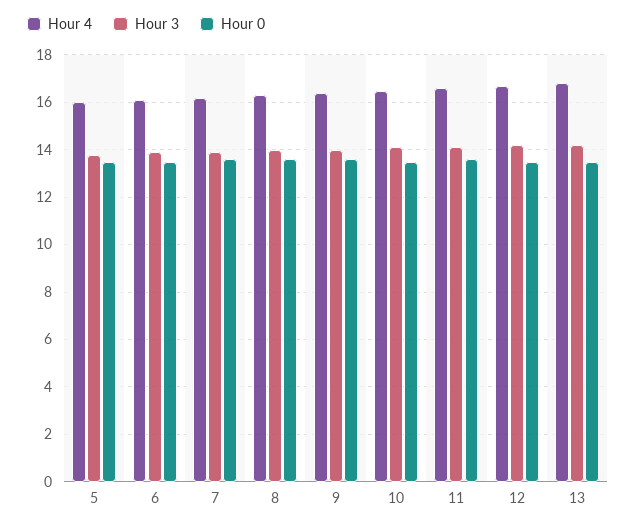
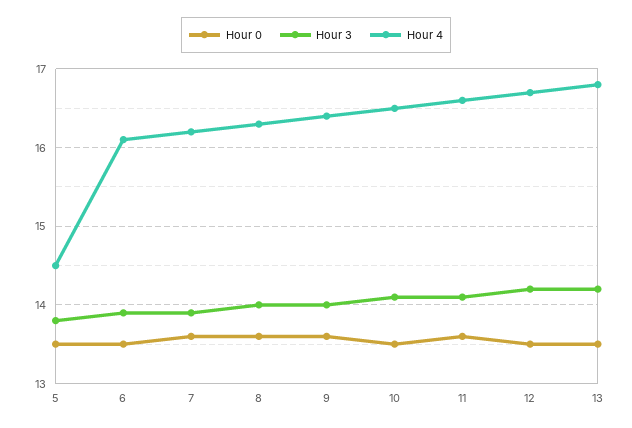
  {
    "Hour 4": {
-     "5": 16,
+     "5": 14.5,
      "6": 16.1,
      "7": 16.2,
      "8": 16.3,
      "9": 16.4,
      "10": 16.5,
      "11": 16.6,
      "12": 16.7,
      "13": 16.8
    },
    "Hour 3": {
      "5": 13.8,
      "6": 13.9,
      "7": 13.9,
      "8": 14,
      "9": 14,
      "10": 14.1,
      "11": 14.1,
      "12": 14.2,
      "13": 14.2
    },
    "Hour 0": {
      "5": 13.5,
      "6": 13.5,
      "7": 13.6,
      "8": 13.6,
      "9": 13.6,
      "10": 13.5,
      "11": 13.6,
      "12": 13.5,
      "13": 13.5
    }
  }

